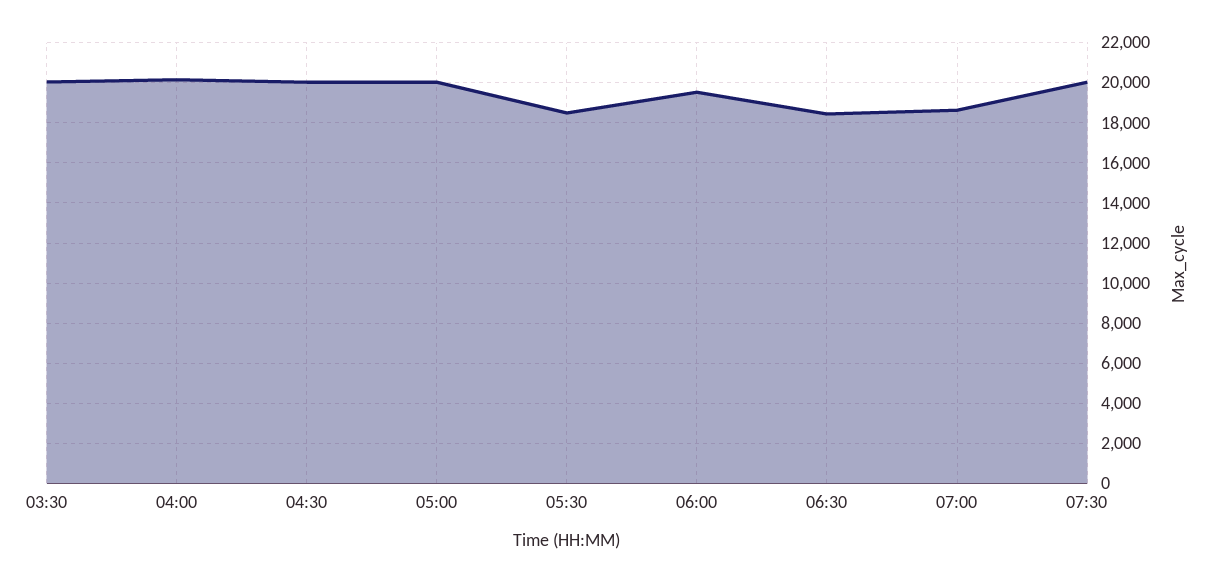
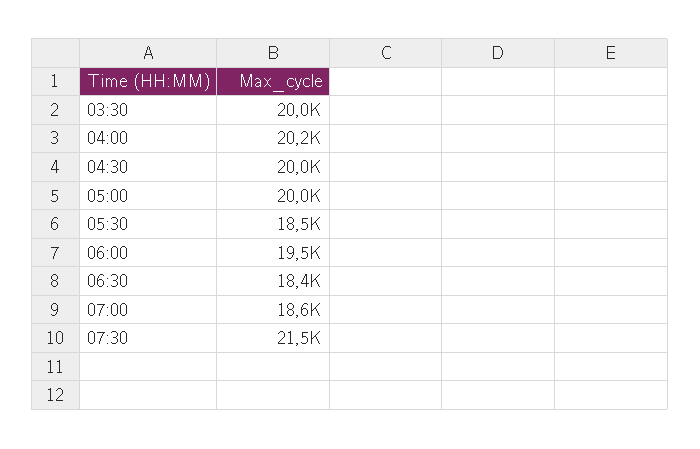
  {
    "03:30": 20000,
    "04:00": 20200,
    "04:30": 20000,
    "05:00": 20000,
    "05:30": 18500,
    "06:00": 19500,
    "06:30": 18400,
    "07:00": 18600,
-   "07:30": 20000
+   "07:30": 21500
  }

